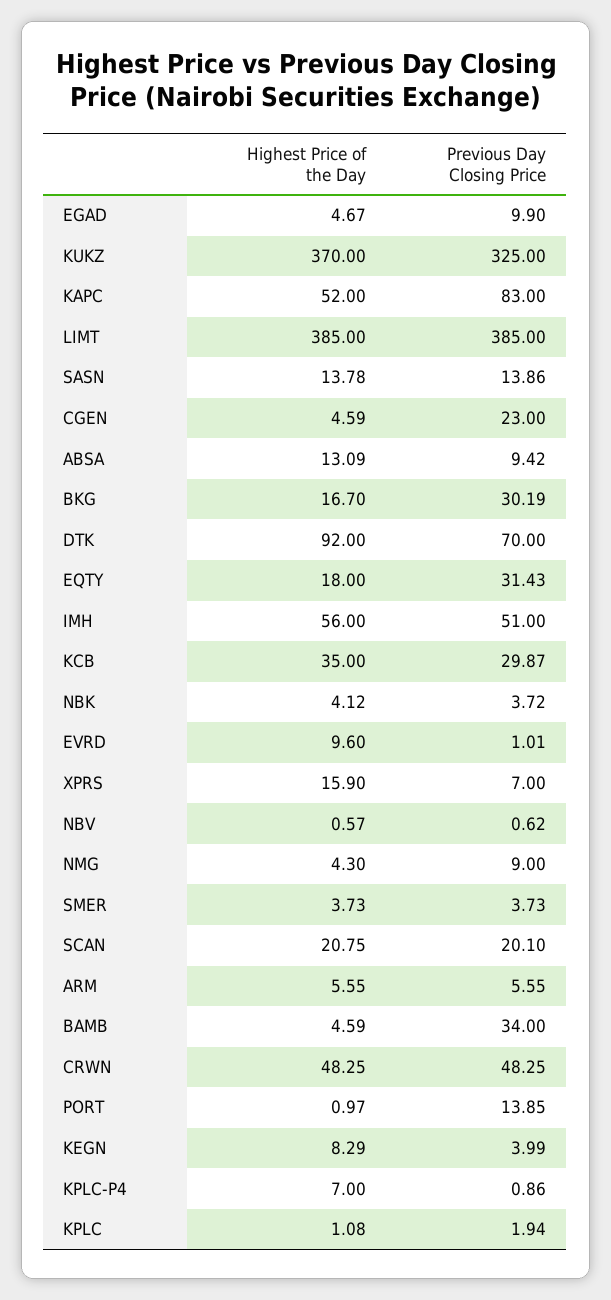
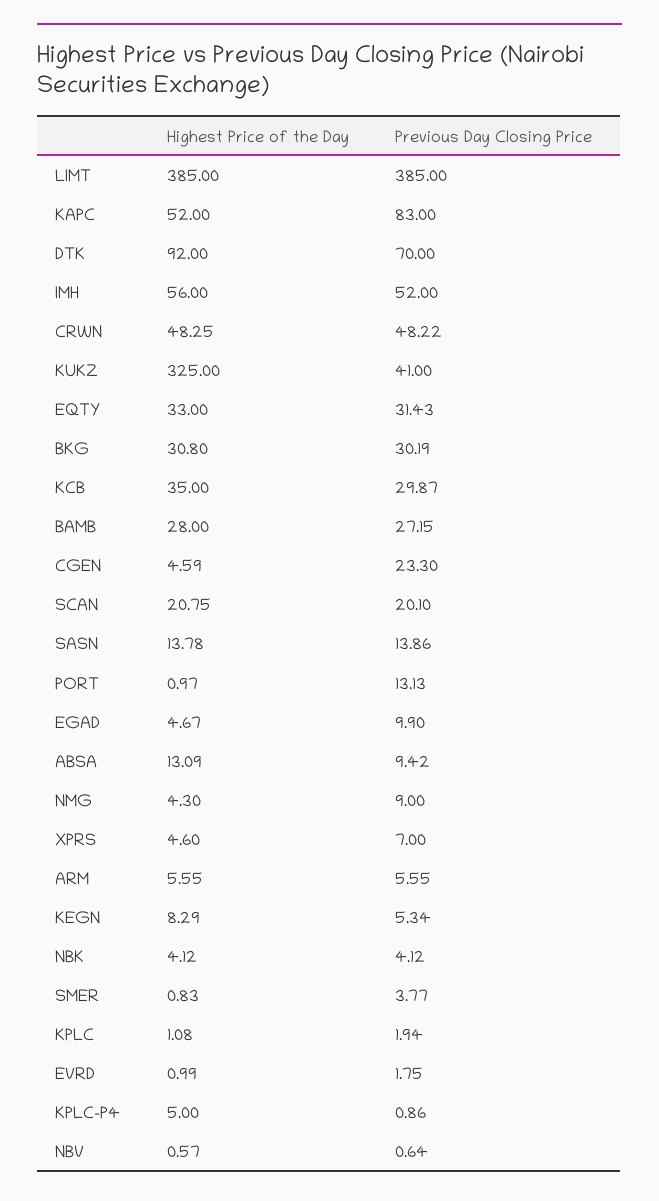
  {
    "Highest Price of the Day": {
      "EGAD": 4.67,
-     "KUKZ": 370,
+     "KUKZ": 325,
      "KAPC": 52,
      "LIMT": 385,
      "SASN": 13.78,
      "CGEN": 4.59,
      "ABSA": 13.09,
-     "BKG": 16.7,
+     "BKG": 30.8,
      "DTK": 92,
-     "EQTY": 18,
+     "EQTY": 33,
      "IMH": 56,
      "KCB": 35,
      "NBK": 4.12,
-     "EVRD": 9.6,
+     "EVRD": 0.99,
-     "XPRS": 15.9,
+     "XPRS": 4.6,
      "NBV": 0.57,
      "NMG": 4.3,
-     "SMER": 3.73,
+     "SMER": 0.83,
      "SCAN": 20.75,
      "ARM": 5.55,
-     "BAMB": 4.59,
+     "BAMB": 28,
      "CRWN": 48.25,
      "PORT": 0.97,
      "KEGN": 8.29,
-     "KPLC-P4": 7,
+     "KPLC-P4": 5,
      "KPLC": 1.08
    },
    "Previous Day Closing Price": {
      "EGAD": 9.9,
-     "KUKZ": 325,
+     "KUKZ": 41,
      "KAPC": 83,
      "LIMT": 385,
      "SASN": 13.86,
-     "CGEN": 23,
+     "CGEN": 23.3,
      "ABSA": 9.42,
      "BKG": 30.19,
      "DTK": 70,
      "EQTY": 31.43,
-     "IMH": 51,
+     "IMH": 52,
      "KCB": 29.87,
-     "NBK": 3.72,
+     "NBK": 4.12,
-     "EVRD": 1.01,
+     "EVRD": 1.75,
      "XPRS": 7,
-     "NBV": 0.62,
+     "NBV": 0.64,
      "NMG": 9,
-     "SMER": 3.73,
+     "SMER": 3.77,
      "SCAN": 20.1,
      "ARM": 5.55,
-     "BAMB": 34,
+     "BAMB": 27.15,
-     "CRWN": 48.25,
+     "CRWN": 48.22,
-     "PORT": 13.85,
+     "PORT": 13.13,
-     "KEGN": 3.99,
+     "KEGN": 5.34,
      "KPLC-P4": 0.86,
      "KPLC": 1.94
    }
  }

